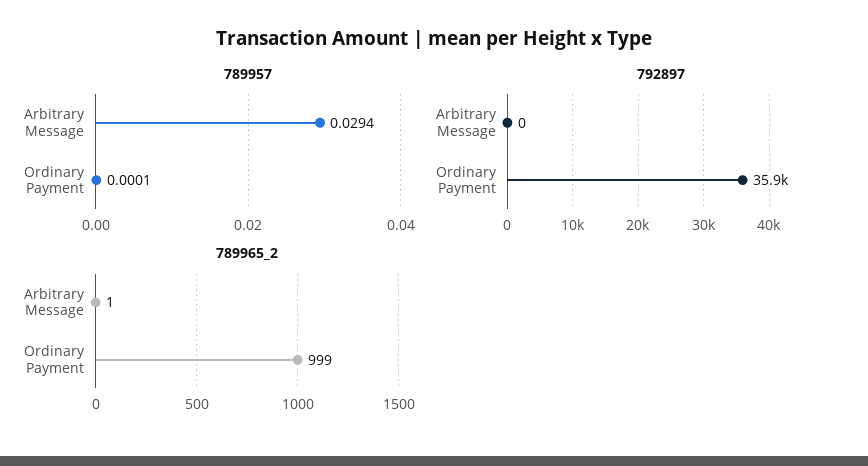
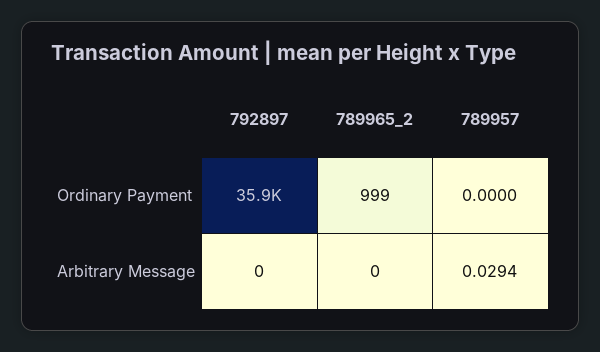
  {
    "789957": {
      "Arbitrary Message": 0.0294,
-     "Ordinary Payment": 0.0001
+     "Ordinary Payment": 0
    },
    "792897": {
      "Arbitrary Message": 0,
      "Ordinary Payment": 35900
    },
    "789965_2": {
-     "Arbitrary Message": 1,
+     "Arbitrary Message": 0,
      "Ordinary Payment": 999
    }
  }

